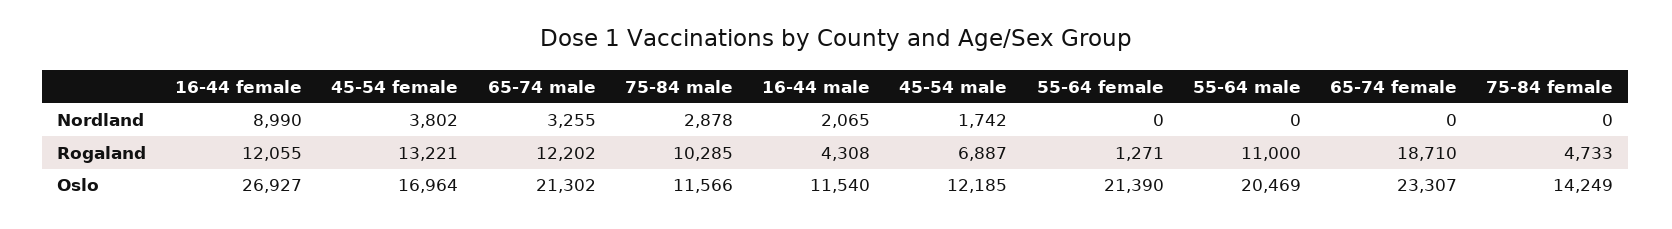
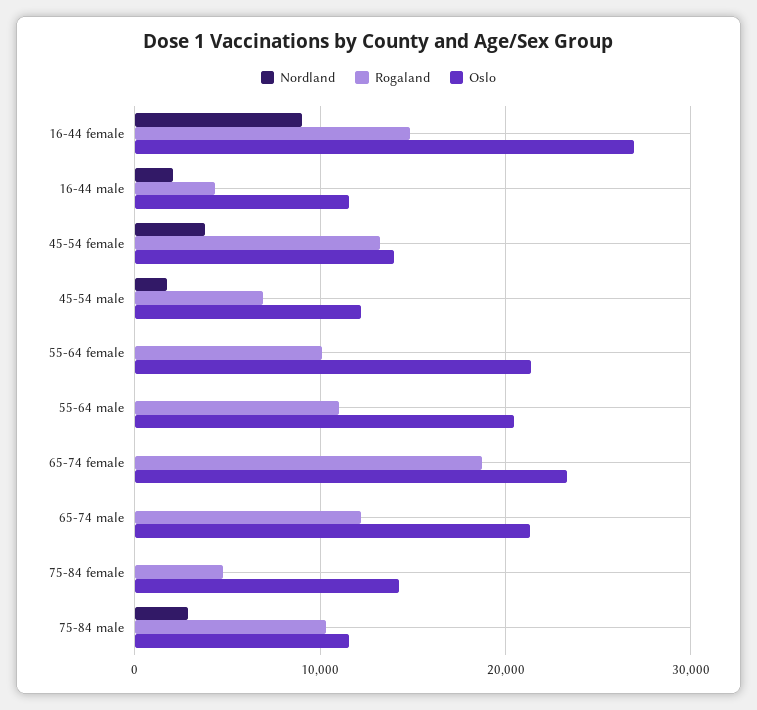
  {
    "Nordland": {
      "16-44 female": 8990,
      "45-54 female": 3802,
-     "65-74 male": 3255,
+     "65-74 male": 0,
      "75-84 male": 2878,
      "16-44 male": 2065,
      "45-54 male": 1742,
      "55-64 female": 0,
      "55-64 male": 0,
      "65-74 female": 0,
      "75-84 female": 0
    },
    "Rogaland": {
-     "16-44 female": 12055,
+     "16-44 female": 15000,
      "45-54 female": 13221,
      "65-74 male": 12202,
      "75-84 male": 10285,
      "16-44 male": 4308,
      "45-54 male": 6887,
-     "55-64 female": 1271,
+     "55-64 female": 10000,
      "55-64 male": 11000,
      "65-74 female": 18710,
      "75-84 female": 4733
    },
    "Oslo": {
      "16-44 female": 26927,
-     "45-54 female": 16964,
+     "45-54 female": 14000,
      "65-74 male": 21302,
      "75-84 male": 11566,
      "16-44 male": 11540,
      "45-54 male": 12185,
      "55-64 female": 21390,
      "55-64 male": 20469,
      "65-74 female": 23307,
      "75-84 female": 14249
    }
  }

